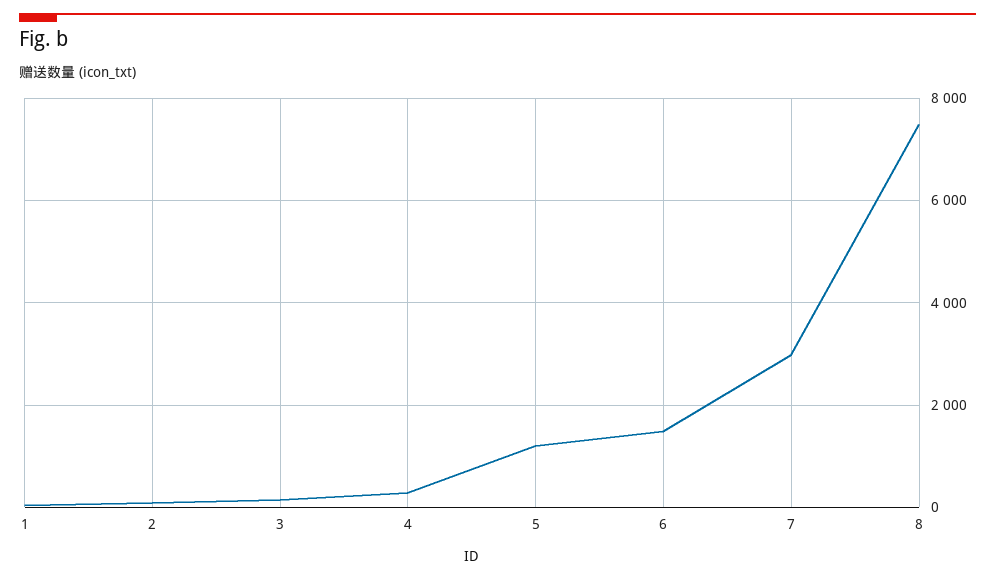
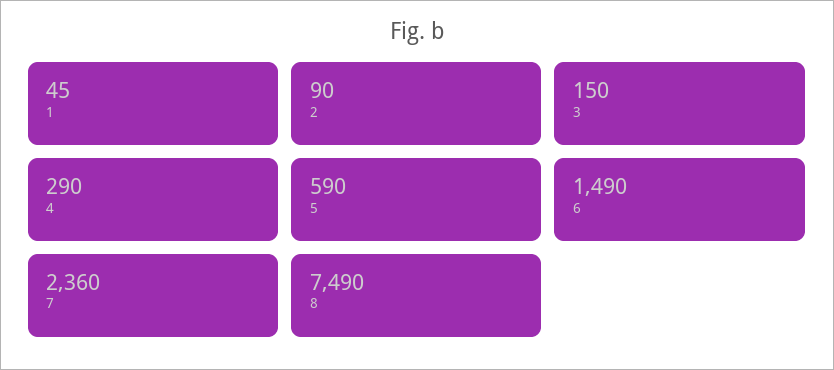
  {
    "1": 45,
    "2": 90,
    "3": 150,
    "4": 290,
-   "5": 1200,
+   "5": 590,
    "6": 1490,
-   "7": 3000,
+   "7": 2360,
    "8": 7490
  }

